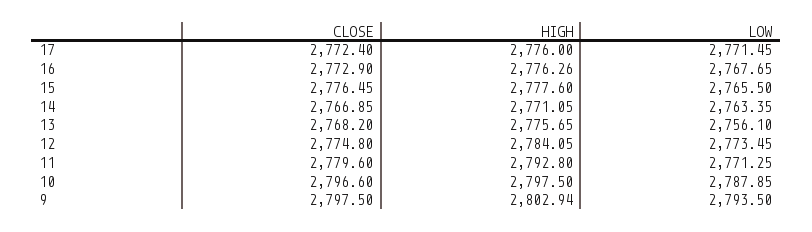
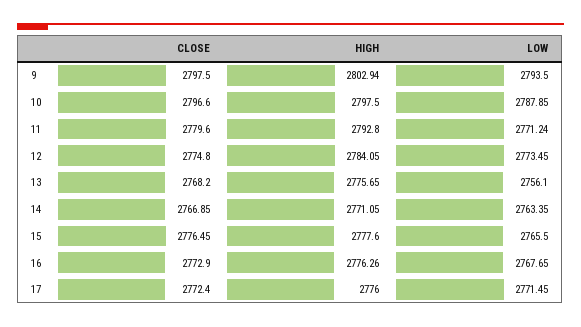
  {
    "CLOSE": {
      "17": 2772.4,
      "16": 2772.9,
      "15": 2776.45,
      "14": 2766.85,
      "13": 2768.2,
      "12": 2774.8,
      "11": 2779.6,
      "10": 2796.6,
      "9": 2797.5
    },
    "HIGH": {
      "17": 2776,
      "16": 2776.26,
      "15": 2777.6,
      "14": 2771.05,
      "13": 2775.65,
      "12": 2784.05,
      "11": 2792.8,
      "10": 2797.5,
      "9": 2802.94
    },
    "LOW": {
      "17": 2771.45,
      "16": 2767.65,
      "15": 2765.5,
      "14": 2763.35,
      "13": 2756.1,
      "12": 2773.45,
-     "11": 2771.25,
+     "11": 2771.24,
      "10": 2787.85,
      "9": 2793.5
    }
  }

